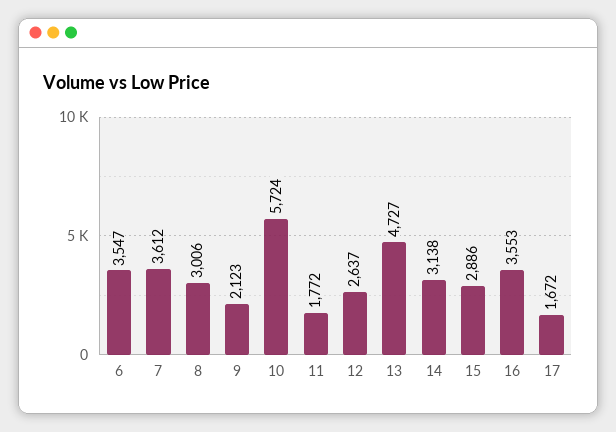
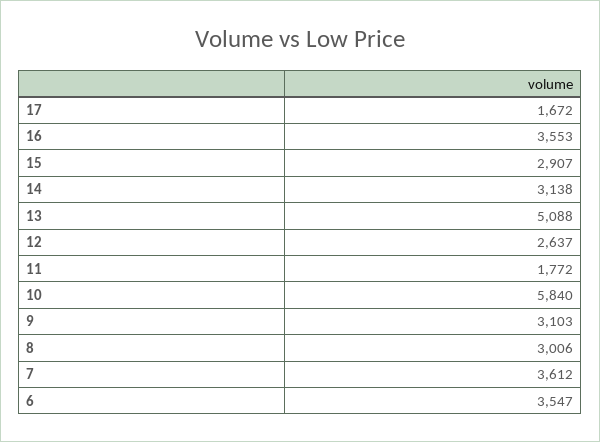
  {
    "6": 3547,
    "7": 3612,
    "8": 3006,
-   "9": 2123,
+   "9": 3103,
-   "10": 5724,
+   "10": 5840,
    "11": 1772,
    "12": 2637,
-   "13": 4727,
+   "13": 5088,
    "14": 3138,
-   "15": 2886,
+   "15": 2907,
    "16": 3553,
    "17": 1672
  }

